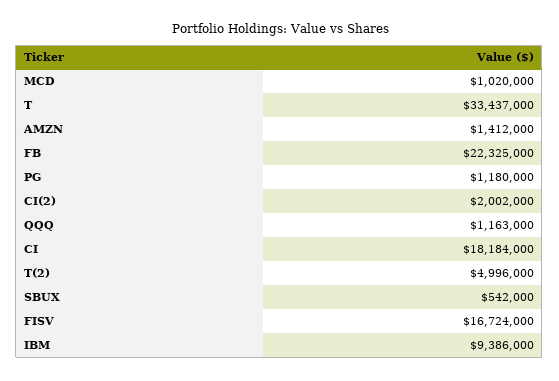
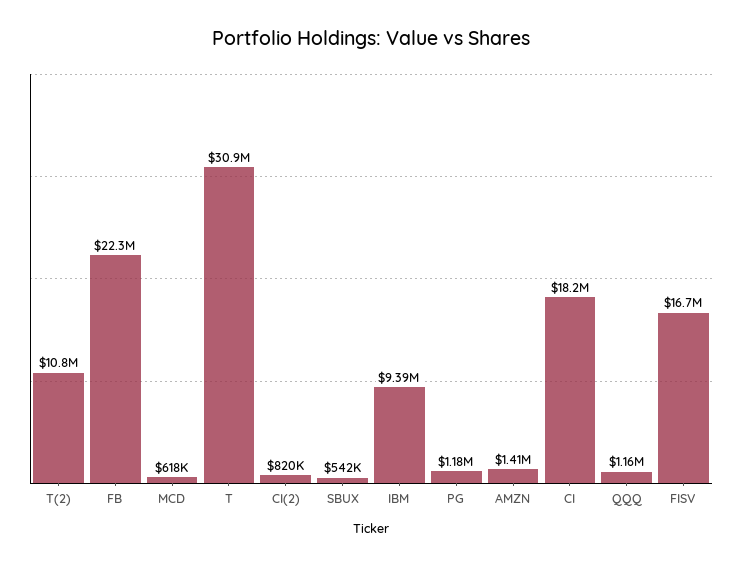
  {
-   "MCD": 1020000,
+   "MCD": 618000,
-   "T": 33437000,
+   "T": 30900000,
    "AMZN": 1412000,
    "FB": 22325000,
    "PG": 1180000,
-   "CI(2)": 2002000,
+   "CI(2)": 820000,
    "QQQ": 1163000,
    "CI": 18184000,
-   "T(2)": 4996000,
+   "T(2)": 10800000,
    "SBUX": 542000,
    "FISV": 16724000,
    "IBM": 9386000
  }

